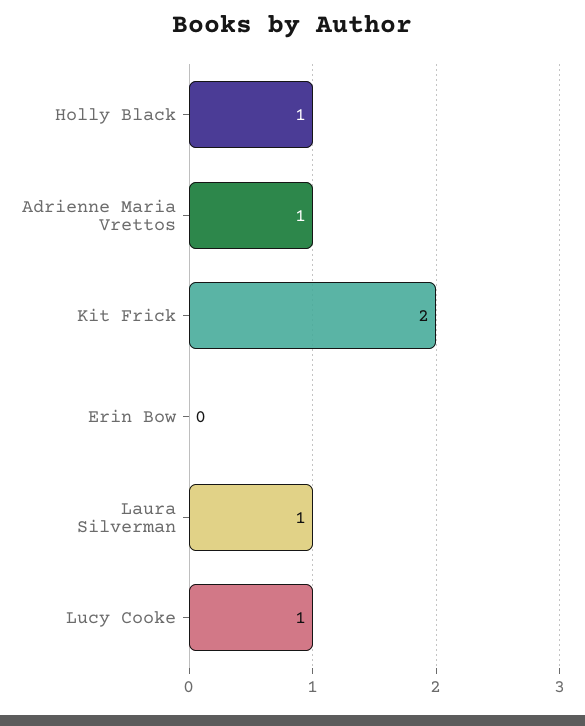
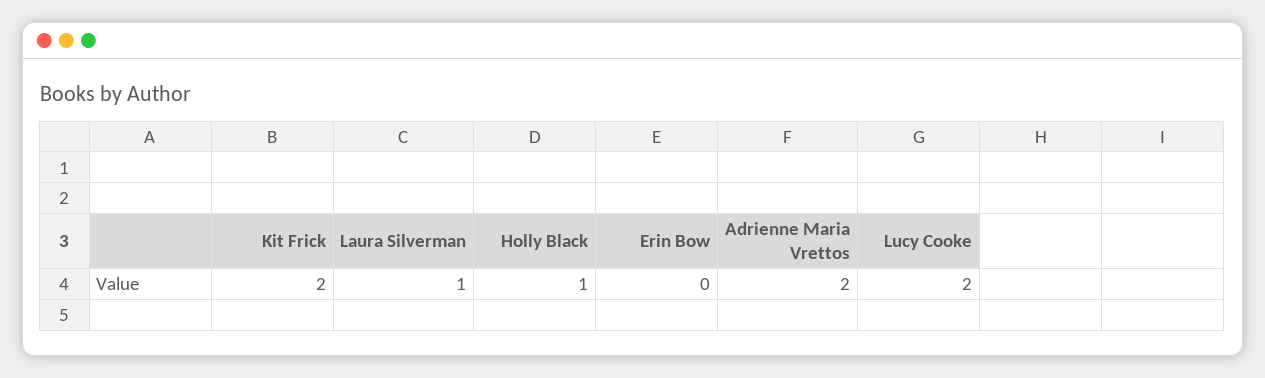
  {
    "Holly Black": 1,
-   "Adrienne Maria Vrettos": 1,
+   "Adrienne Maria Vrettos": 2,
    "Kit Frick": 2,
    "Erin Bow": 0,
    "Laura Silverman": 1,
-   "Lucy Cooke": 1
+   "Lucy Cooke": 2
  }

